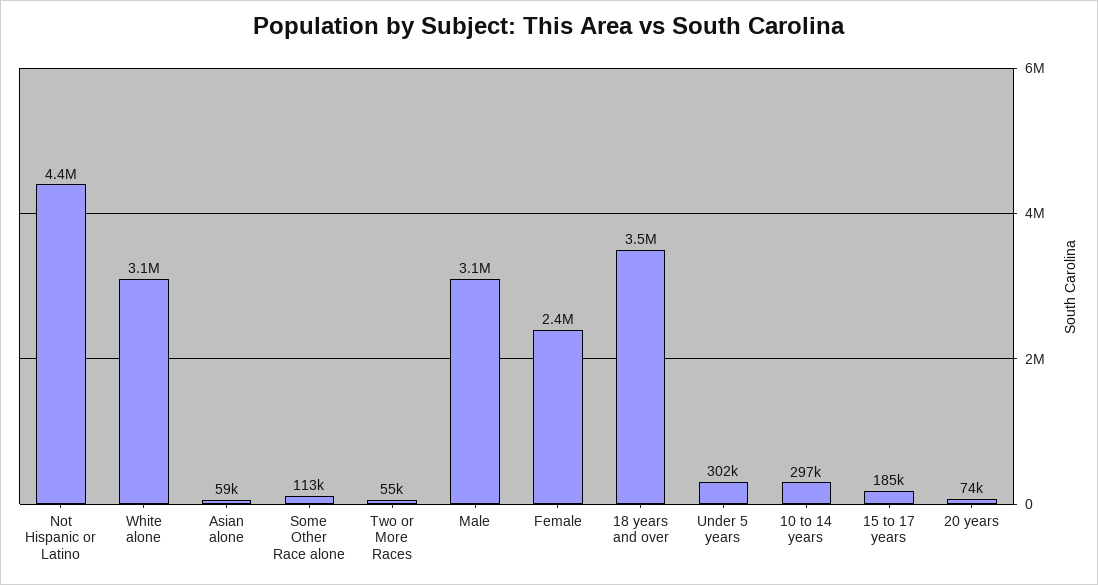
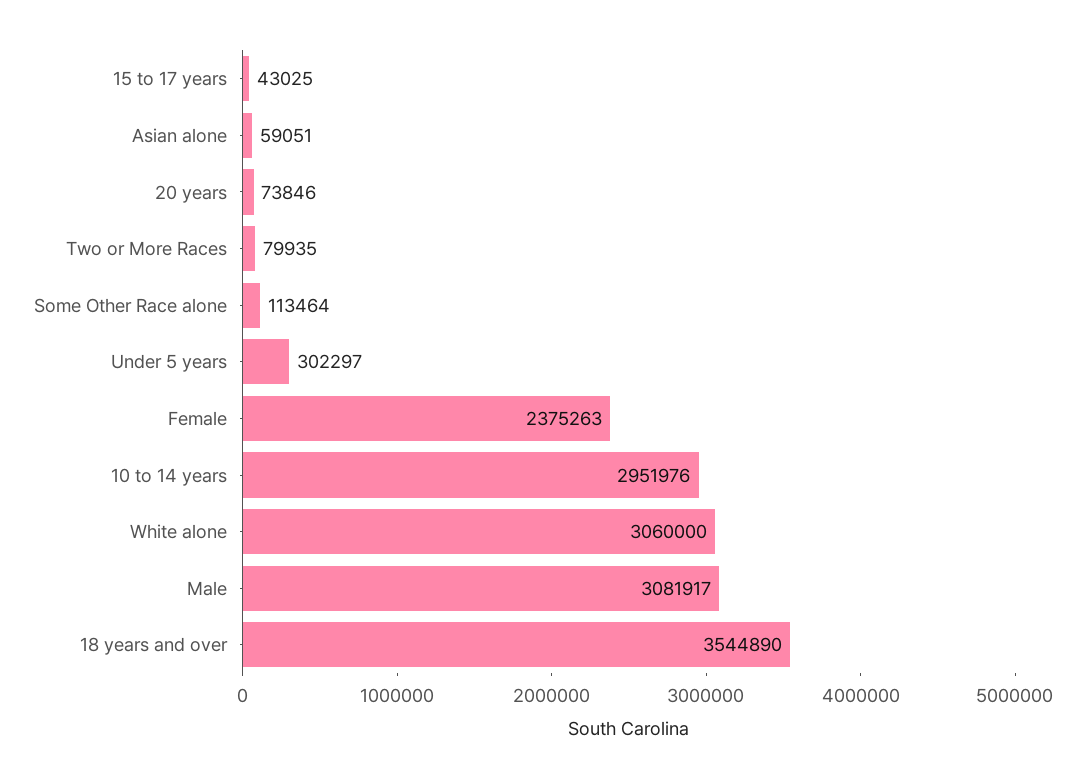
  {
-   "Not Hispanic or Latino": 4400000,
    "White alone": 3060000,
    "Asian alone": 59051,
    "Some Other Race alone": 113464,
-   "Two or More Races": 55000,
+   "Two or More Races": 79935,
    "Male": 3081917,
    "Female": 2375263,
    "18 years and over": 3544890,
    "Under 5 years": 302297,
-   "10 to 14 years": 297000,
+   "10 to 14 years": 2951976,
-   "15 to 17 years": 185000,
+   "15 to 17 years": 43025,
    "20 years": 73846
  }

